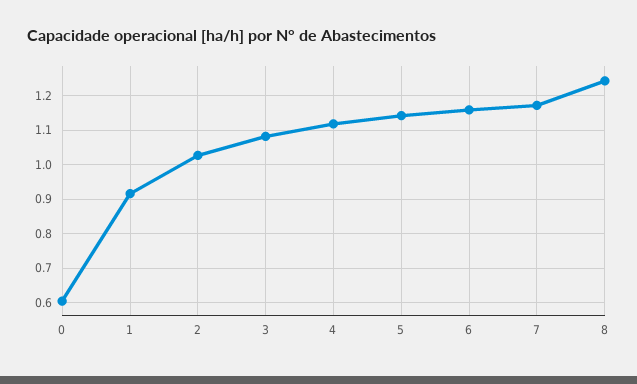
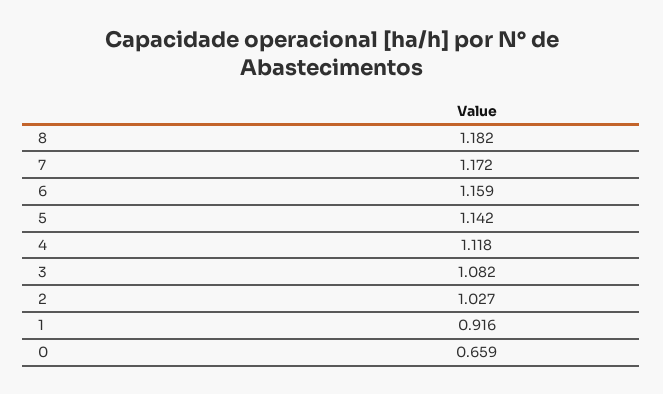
  {
-   "0": 0.6,
+   "0": 0.659,
    "1": 0.916,
    "2": 1.027,
    "3": 1.082,
    "4": 1.118,
    "5": 1.142,
    "6": 1.159,
    "7": 1.172,
-   "8": 1.24
+   "8": 1.182
  }

